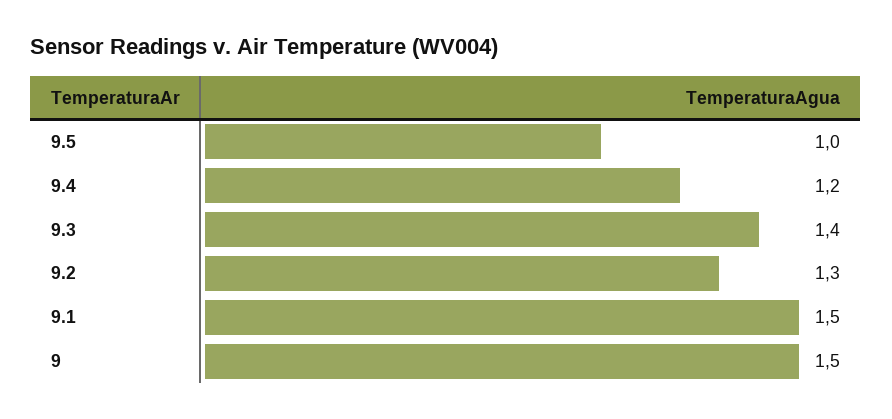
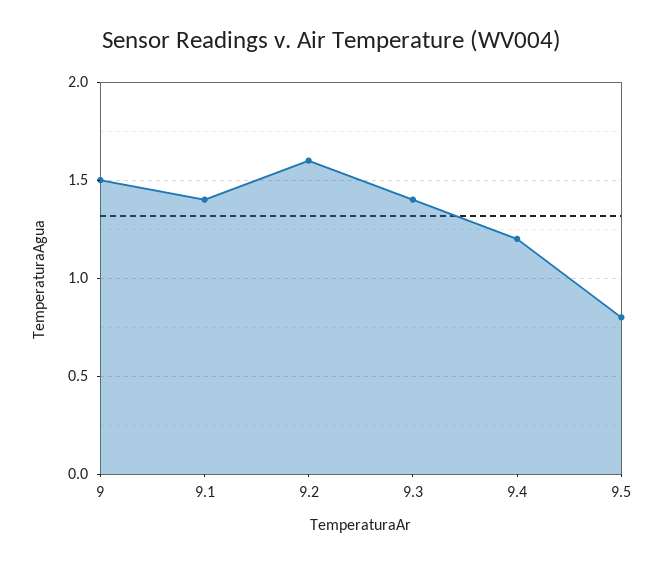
  {
-   "9.5": 1,
+   "9.5": 0.8,
    "9.4": 1.2,
    "9.3": 1.4,
-   "9.2": 1.3,
+   "9.2": 1.6,
-   "9.1": 1.5,
+   "9.1": 1.4,
    "9": 1.5
  }

